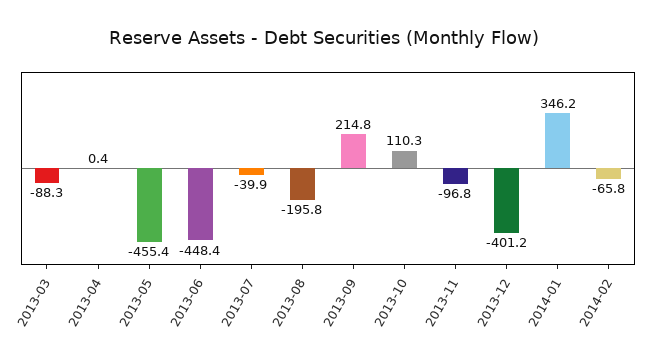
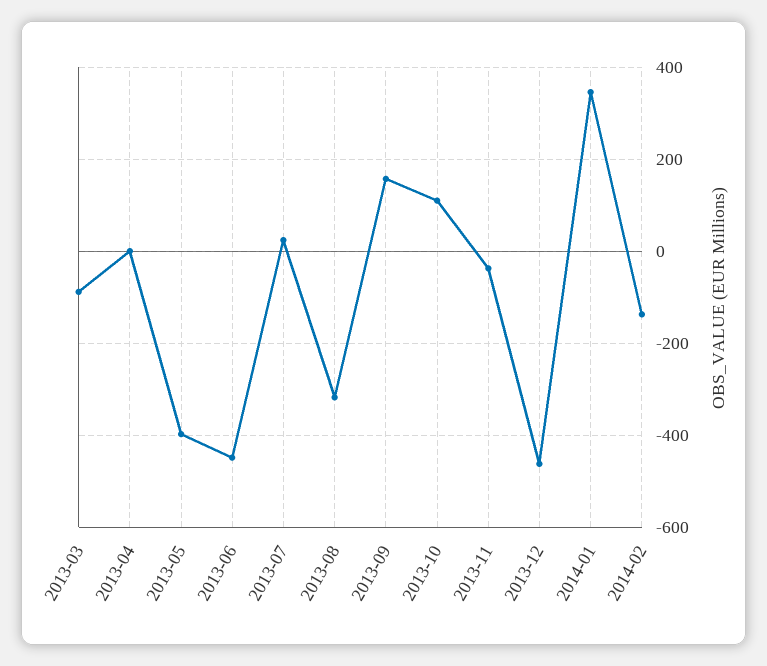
  {
    "2013-03": -88.3,
    "2013-04": 0.4,
-   "2013-05": -455.4,
+   "2013-05": -400,
    "2013-06": -448.4,
-   "2013-07": -39.9,
+   "2013-07": 20,
-   "2013-08": -195.8,
+   "2013-08": -320,
-   "2013-09": 214.8,
+   "2013-09": 160,
    "2013-10": 110.3,
-   "2013-11": -96.8,
+   "2013-11": -40,
-   "2013-12": -401.2,
+   "2013-12": -460,
    "2014-01": 346.2,
-   "2014-02": -65.8
+   "2014-02": -140
  }

